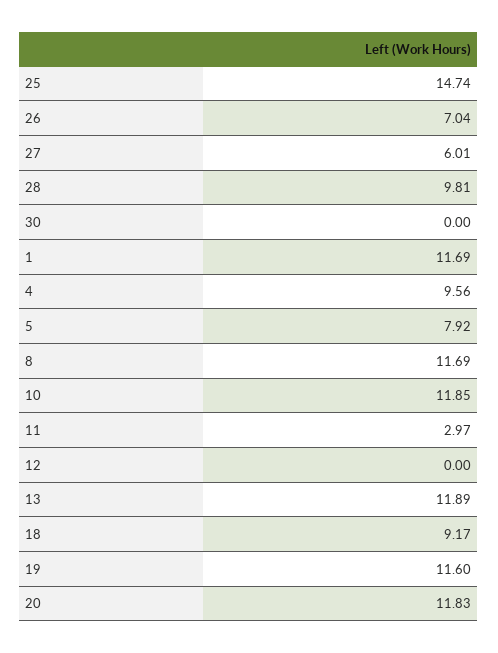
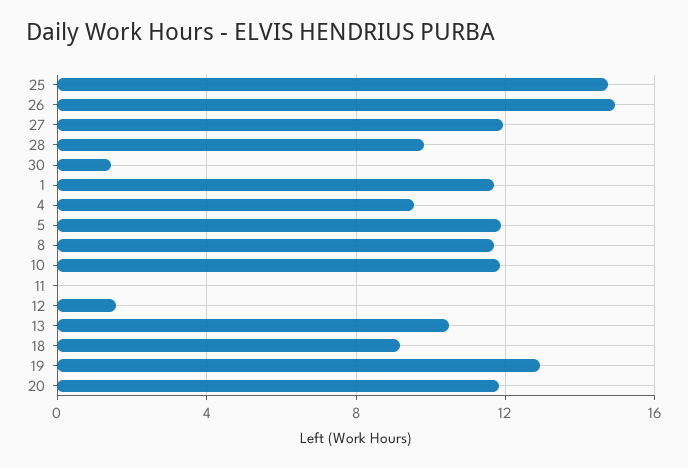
  {
    "25": 14.74,
-   "26": 7.04,
+   "26": 15,
-   "27": 6.01,
+   "27": 12,
    "28": 9.81,
-   "30": 0,
+   "30": 1.5,
    "1": 11.69,
    "4": 9.56,
-   "5": 7.92,
+   "5": 12,
    "8": 11.69,
    "10": 11.85,
-   "11": 2.97,
+   "11": 0,
-   "12": 0,
+   "12": 1.5,
-   "13": 11.89,
+   "13": 10.5,
    "18": 9.17,
-   "19": 11.6,
+   "19": 13,
    "20": 11.83
  }

